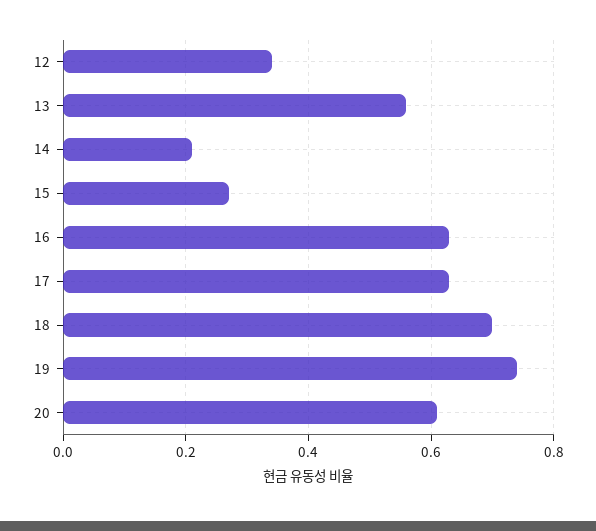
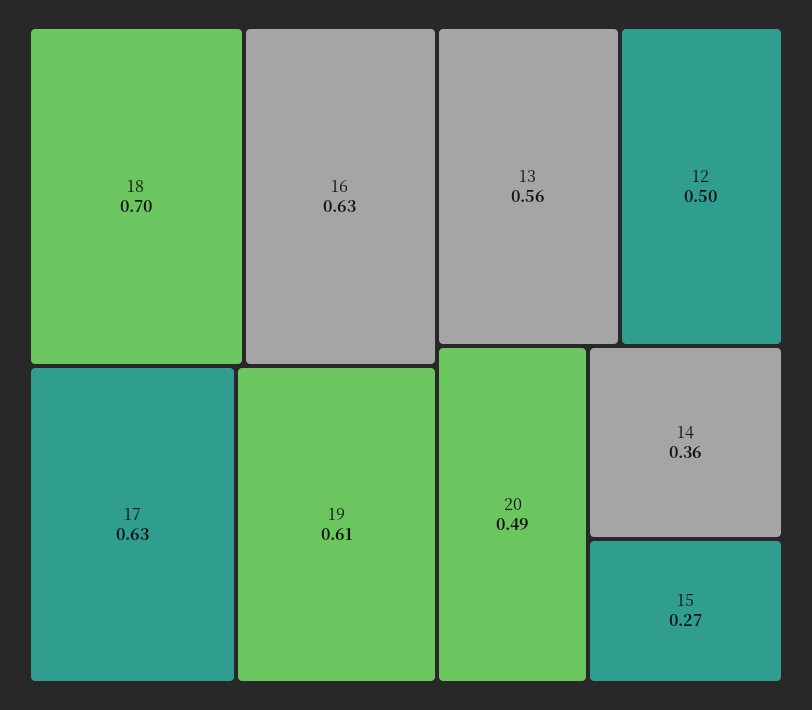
  {
-   "12": 0.35,
+   "12": 0.5,
    "13": 0.56,
-   "14": 0.2,
+   "14": 0.36,
    "15": 0.27,
    "16": 0.63,
    "17": 0.63,
    "18": 0.7,
-   "19": 0.75,
+   "19": 0.61,
-   "20": 0.6
+   "20": 0.49
  }

